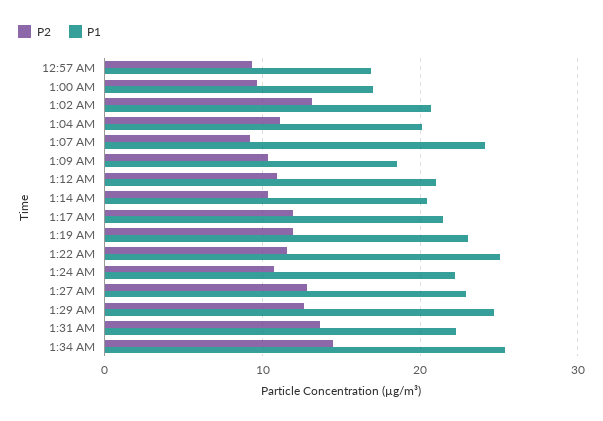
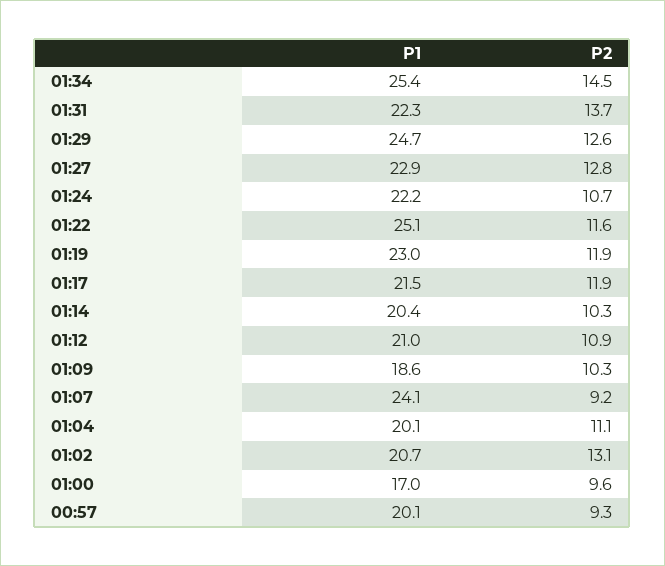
  {
    "P2": {
      "12:57 AM": 9.3,
      "1:00 AM": 9.6,
      "1:02 AM": 13.1,
      "1:04 AM": 11.1,
      "1:07 AM": 9.2,
      "1:09 AM": 10.3,
      "1:12 AM": 10.9,
      "1:14 AM": 10.3,
      "1:17 AM": 11.9,
      "1:19 AM": 11.9,
      "1:22 AM": 11.6,
      "1:24 AM": 10.7,
      "1:27 AM": 12.8,
      "1:29 AM": 12.6,
      "1:31 AM": 13.7,
      "1:34 AM": 14.5
    },
    "P1": {
-     "12:57 AM": 17,
+     "12:57 AM": 20.1,
      "1:00 AM": 17,
      "1:02 AM": 20.7,
      "1:04 AM": 20.1,
      "1:07 AM": 24.1,
      "1:09 AM": 18.6,
      "1:12 AM": 21,
      "1:14 AM": 20.4,
      "1:17 AM": 21.5,
      "1:19 AM": 23,
      "1:22 AM": 25.1,
      "1:24 AM": 22.2,
      "1:27 AM": 22.9,
      "1:29 AM": 24.7,
      "1:31 AM": 22.3,
      "1:34 AM": 25.4
    }
  }

